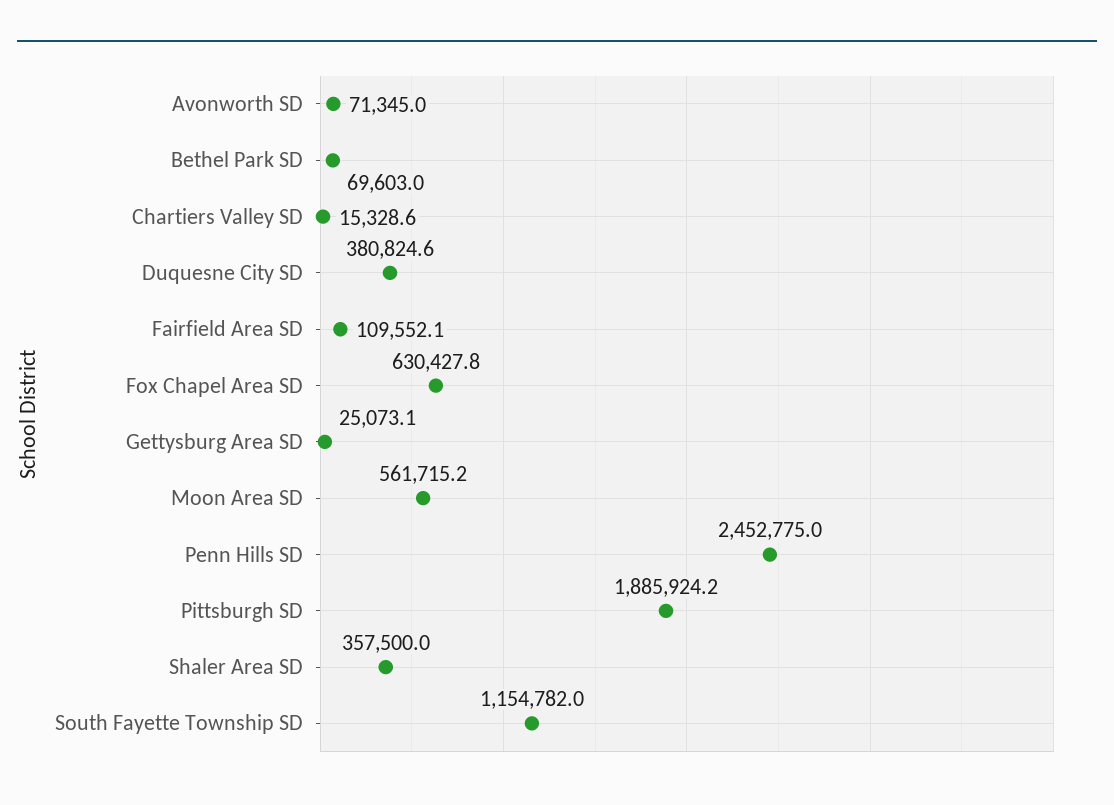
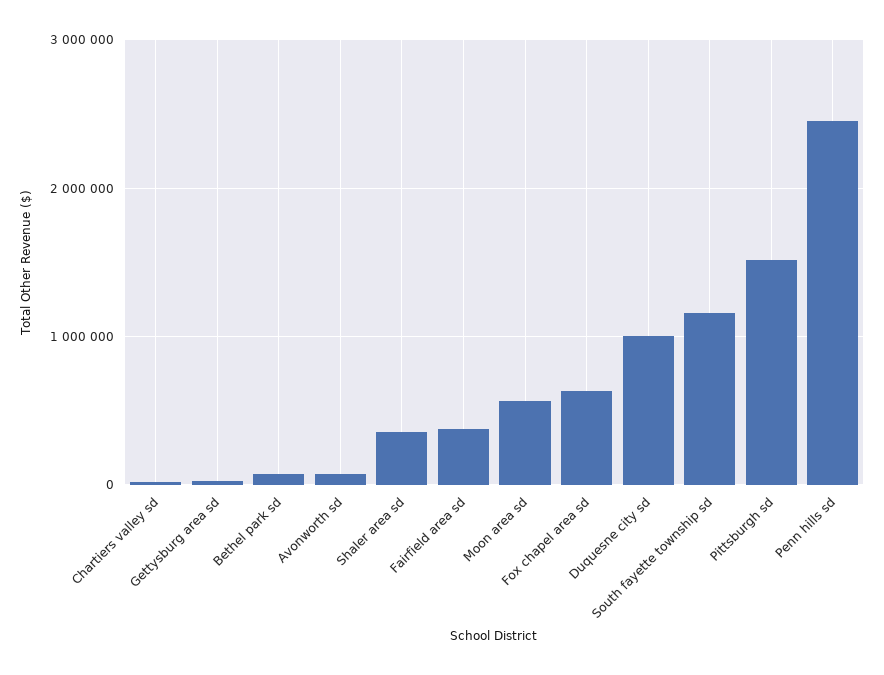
  {
    "Avonworth SD": 71345,
    "Bethel Park SD": 69603,
    "Chartiers Valley SD": 15328.6,
-   "Duquesne City SD": 380824.6,
+   "Duquesne City SD": 1000000,
-   "Fairfield Area SD": 109552.1,
+   "Fairfield Area SD": 400000,
    "Fox Chapel Area SD": 630427.8,
    "Gettysburg Area SD": 25073.1,
    "Moon Area SD": 561715.2,
    "Penn Hills SD": 2452775,
-   "Pittsburgh SD": 1885924.2,
+   "Pittsburgh SD": 1500000,
    "Shaler Area SD": 357500,
    "South Fayette Township SD": 1154782
  }

